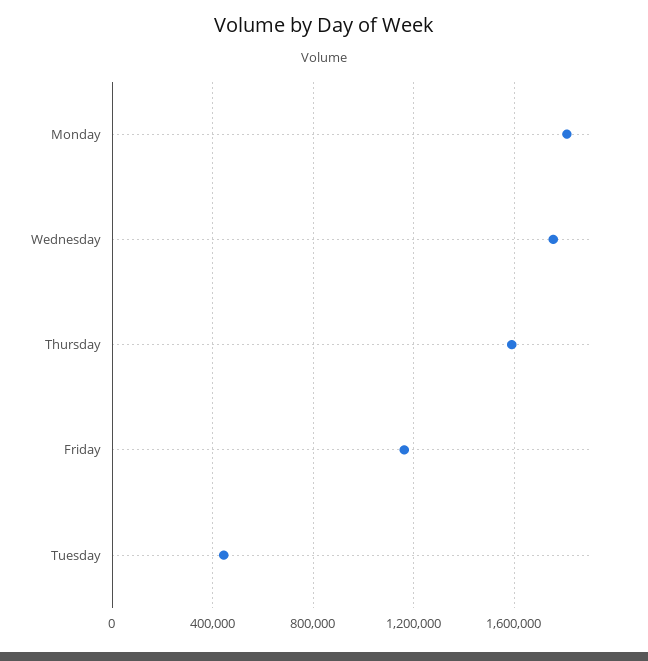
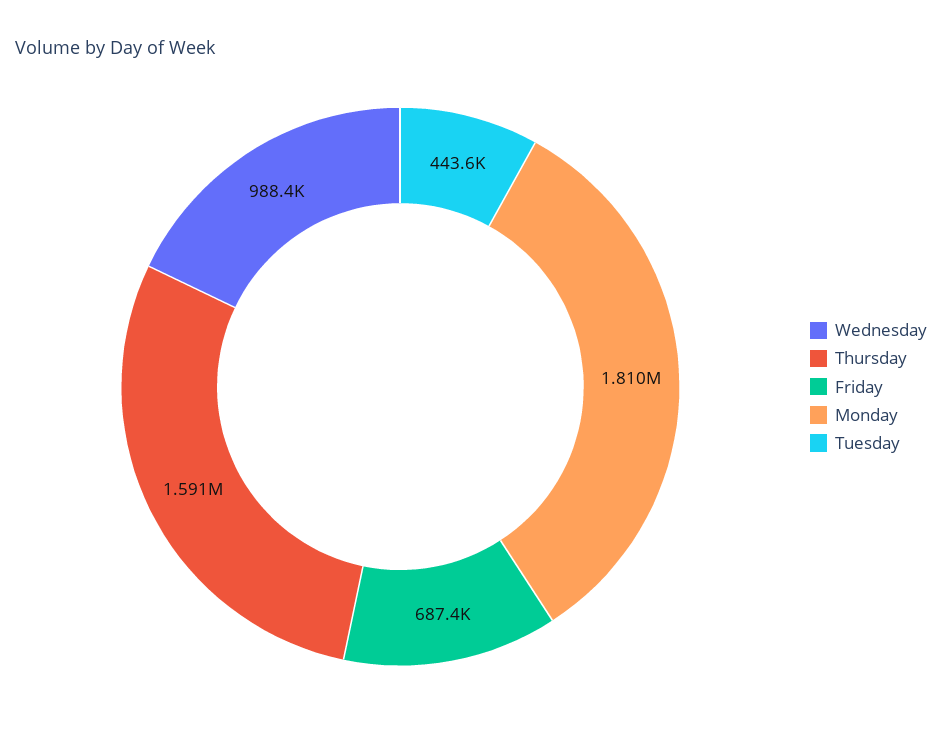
  {
    "Monday": 1810000,
-   "Wednesday": 1750000,
+   "Wednesday": 988400,
    "Thursday": 1591000,
-   "Friday": 1150000,
+   "Friday": 687400,
    "Tuesday": 443600
  }

